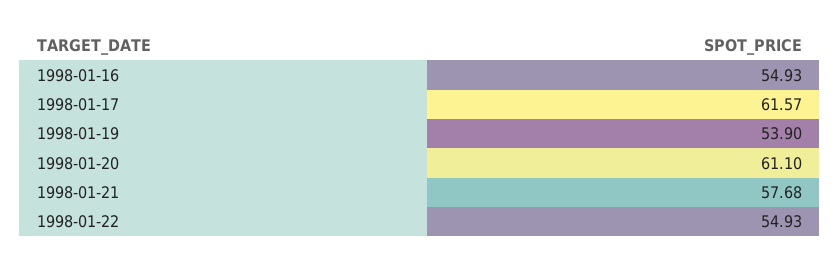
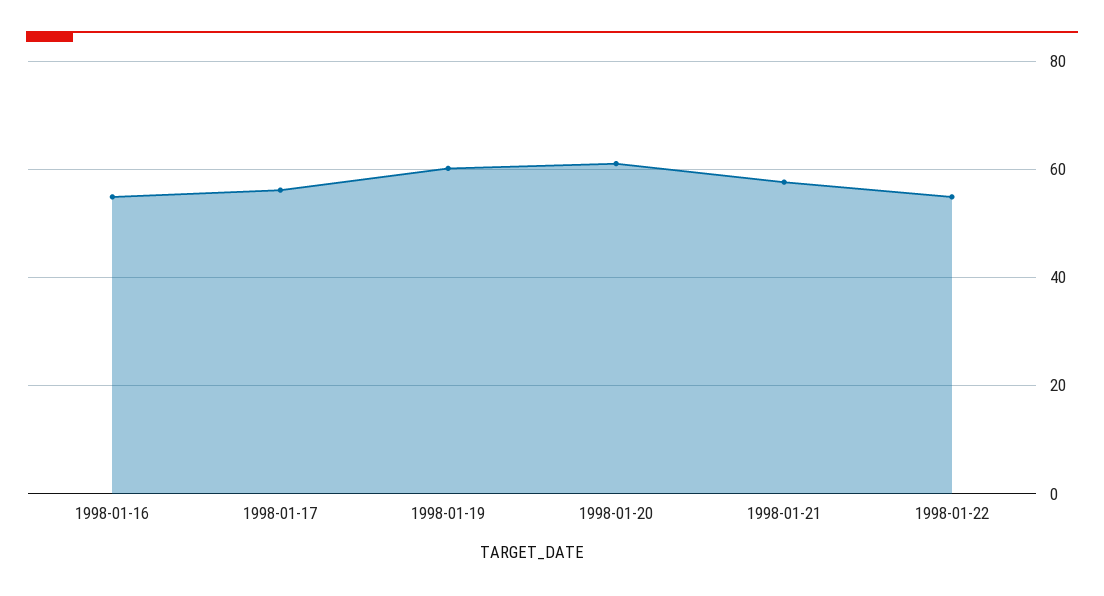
  {
    "1998-01-16": 54.93,
-   "1998-01-17": 61.57,
+   "1998-01-17": 56,
-   "1998-01-19": 53.9,
+   "1998-01-19": 60,
    "1998-01-20": 61.1,
    "1998-01-21": 57.68,
    "1998-01-22": 54.93
  }

